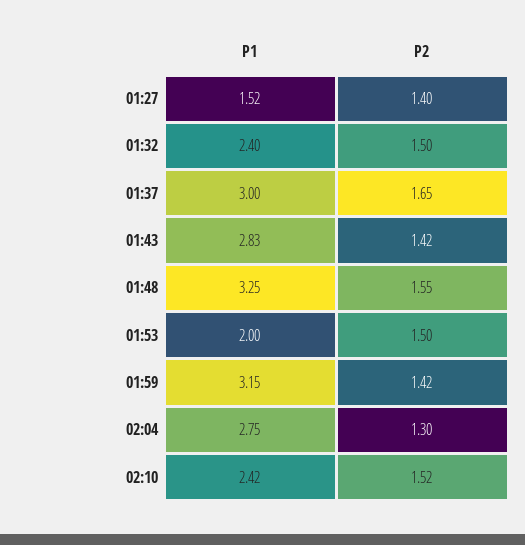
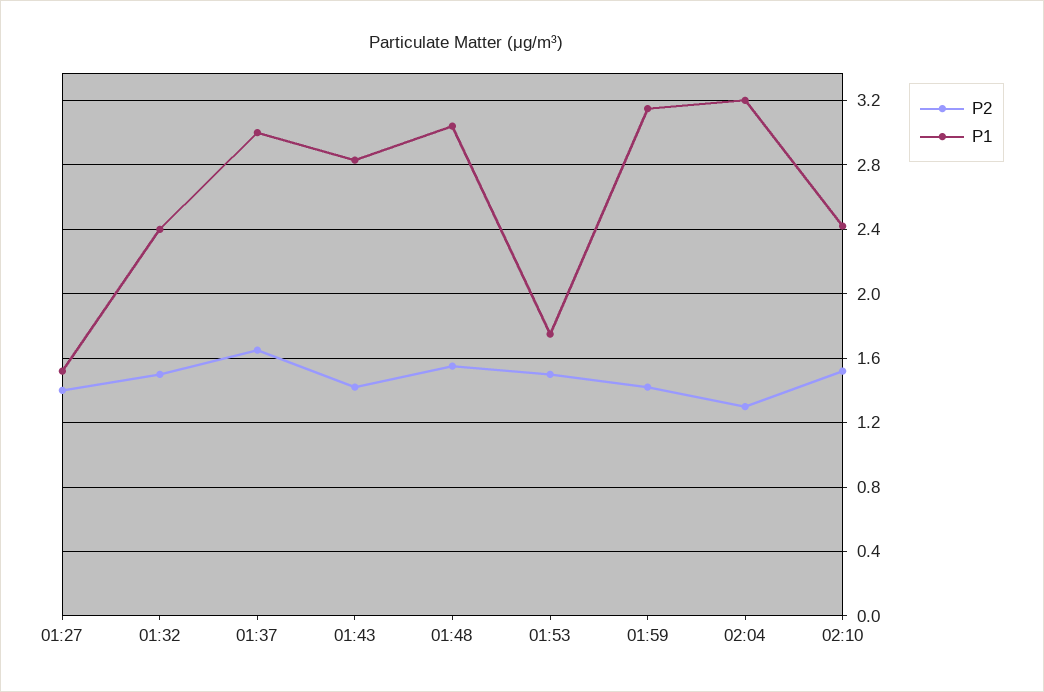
  {
    "P1": {
      "01:27": 1.52,
      "01:32": 2.4,
      "01:37": 3,
      "01:43": 2.83,
-     "01:48": 3.25,
+     "01:48": 3.05,
-     "01:53": 2,
+     "01:53": 1.75,
      "01:59": 3.15,
-     "02:04": 2.75,
+     "02:04": 3.2,
      "02:10": 2.42
    },
    "P2": {
      "01:27": 1.4,
      "01:32": 1.5,
      "01:37": 1.65,
      "01:43": 1.42,
      "01:48": 1.55,
      "01:53": 1.5,
      "01:59": 1.42,
      "02:04": 1.3,
      "02:10": 1.52
    }
  }

